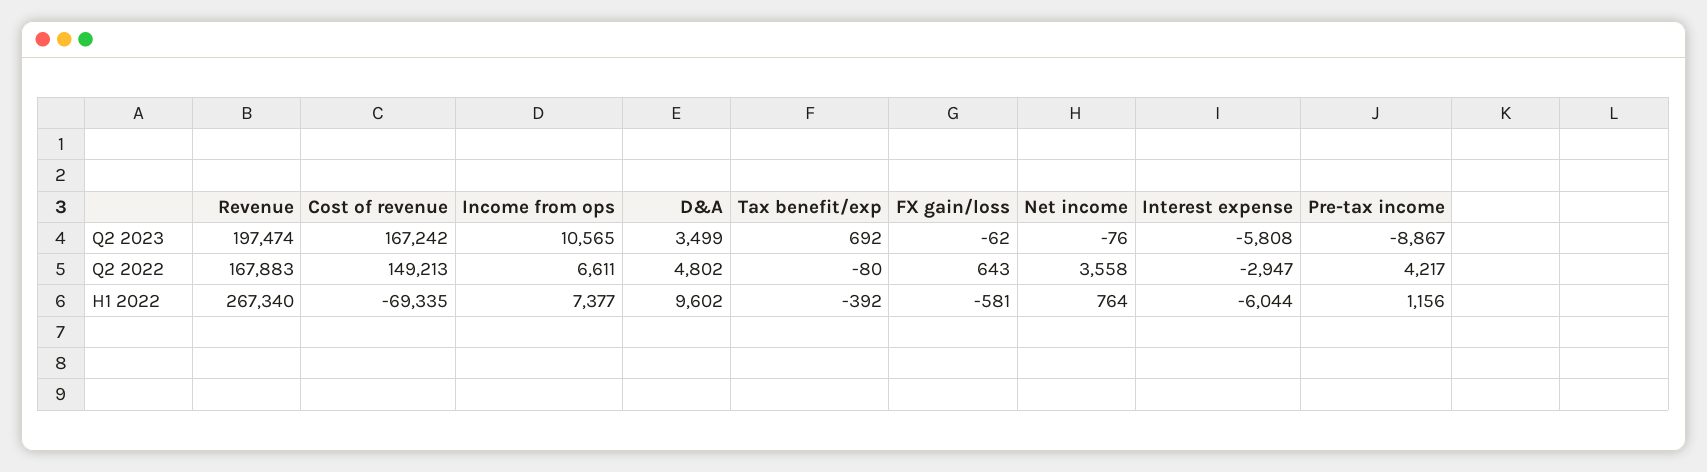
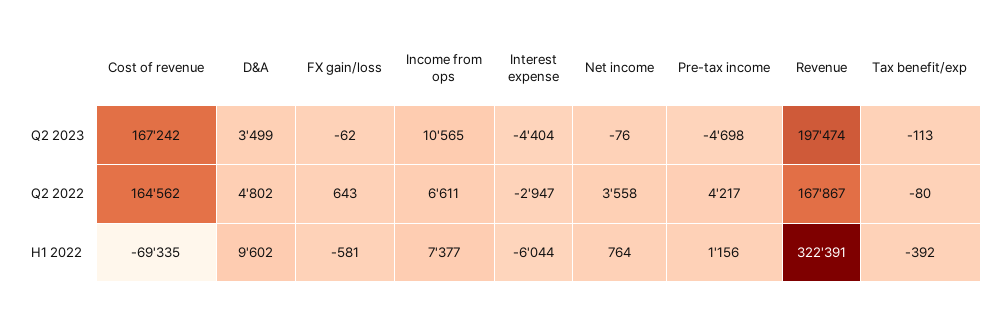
  {
    "Revenue": {
      "Q2 2023": 197474,
-     "Q2 2022": 167883,
+     "Q2 2022": 167867,
-     "H1 2022": 267340
+     "H1 2022": 322391
    },
    "Cost of revenue": {
      "Q2 2023": 167242,
-     "Q2 2022": 149213,
+     "Q2 2022": 164562,
      "H1 2022": -69335
    },
    "Income from ops": {
      "Q2 2023": 10565,
      "Q2 2022": 6611,
      "H1 2022": 7377
    },
    "D&A": {
      "Q2 2023": 3499,
      "Q2 2022": 4802,
      "H1 2022": 9602
    },
    "Tax benefit/exp": {
-     "Q2 2023": 692,
+     "Q2 2023": -113,
      "Q2 2022": -80,
      "H1 2022": -392
    },
    "FX gain/loss": {
      "Q2 2023": -62,
      "Q2 2022": 643,
      "H1 2022": -581
    },
    "Net income": {
      "Q2 2023": -76,
      "Q2 2022": 3558,
      "H1 2022": 764
    },
    "Interest expense": {
-     "Q2 2023": -5808,
+     "Q2 2023": -4404,
      "Q2 2022": -2947,
      "H1 2022": -6044
    },
    "Pre-tax income": {
-     "Q2 2023": -8867,
+     "Q2 2023": -4698,
      "Q2 2022": 4217,
      "H1 2022": 1156
    }
  }

